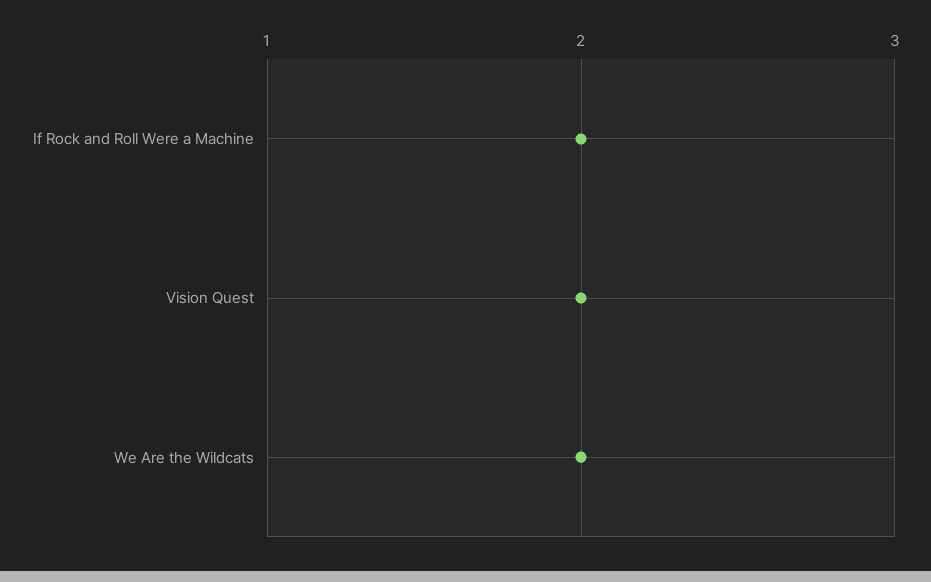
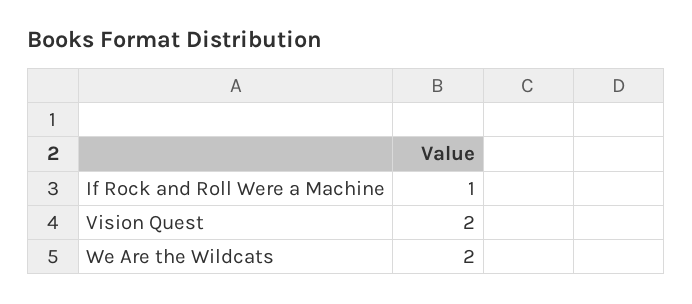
  {
-   "If Rock and Roll Were a Machine": 2,
+   "If Rock and Roll Were a Machine": 1,
    "Vision Quest": 2,
    "We Are the Wildcats": 2
  }

